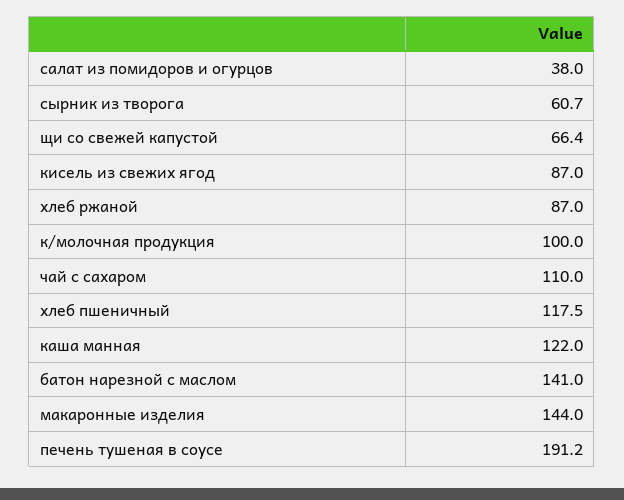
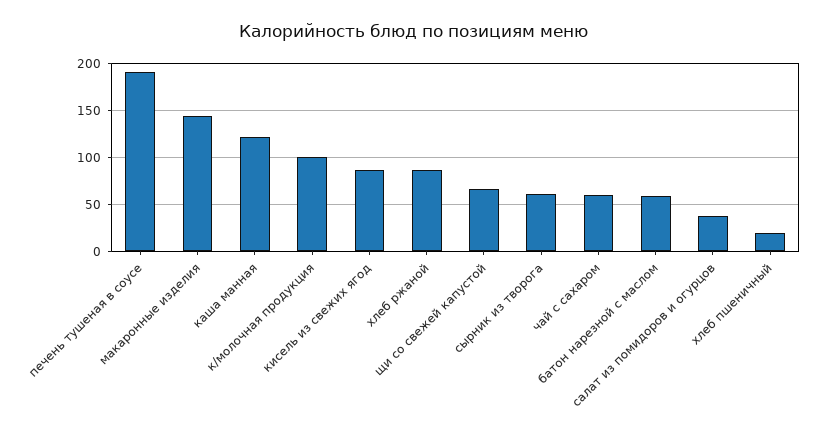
  {
    "салат из помидоров и огурцов": 38,
    "сырник из творога": 60.7,
    "щи со свежей капустой": 66.4,
    "кисель из свежих ягод": 87,
    "хлеб ржаной": 87,
    "к/молочная продукция": 100,
-   "чай с сахаром": 110,
+   "чай с сахаром": 60,
-   "хлеб пшеничный": 117.5,
+   "хлеб пшеничный": 20,
    "каша манная": 122,
-   "батон нарезной с маслом": 141,
+   "батон нарезной с маслом": 60,
    "макаронные изделия": 144,
    "печень тушеная в соусе": 191.2
  }

